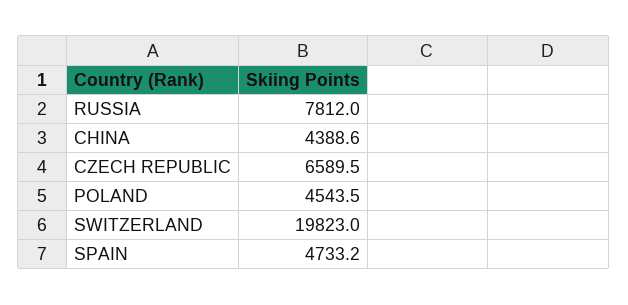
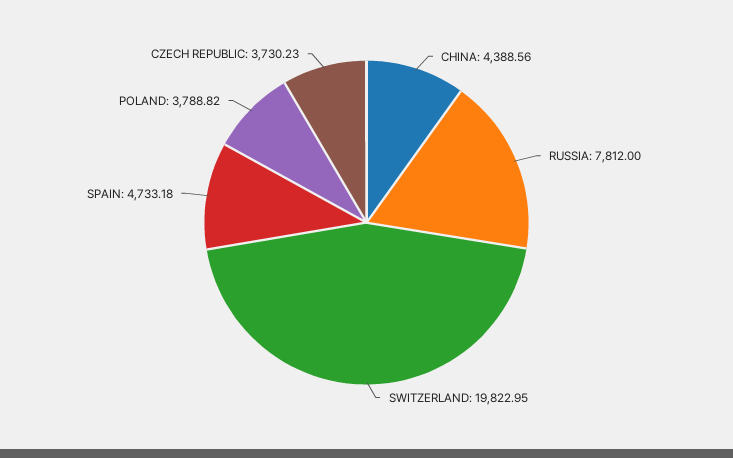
  {
    "RUSSIA": 7812,
    "CHINA": 4388.56,
-   "CZECH REPUBLIC": 6589.5,
+   "CZECH REPUBLIC": 3730.23,
-   "POLAND": 4543.5,
+   "POLAND": 3788.82,
    "SWITZERLAND": 19822.95,
    "SPAIN": 4733.18
  }

